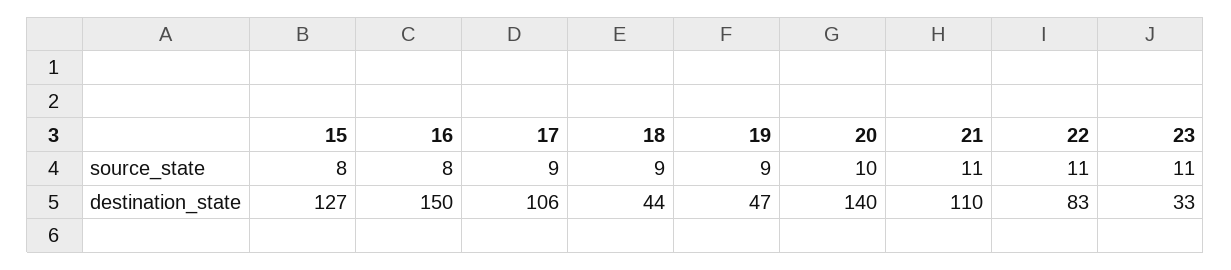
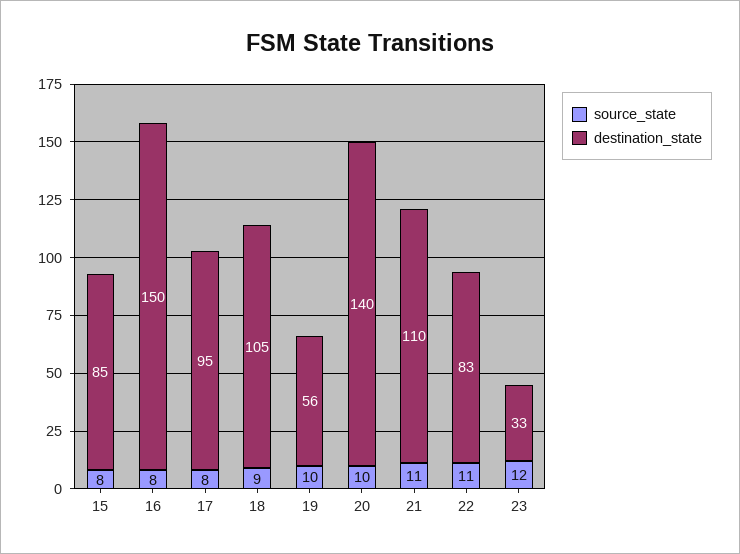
  {
    "source_state": {
      "15": 8,
      "16": 8,
-     "17": 9,
+     "17": 8,
      "18": 9,
-     "19": 9,
+     "19": 10,
      "20": 10,
      "21": 11,
      "22": 11,
-     "23": 11
+     "23": 12
    },
    "destination_state": {
-     "15": 127,
+     "15": 85,
      "16": 150,
-     "17": 106,
+     "17": 95,
-     "18": 44,
+     "18": 105,
-     "19": 47,
+     "19": 56,
      "20": 140,
      "21": 110,
      "22": 83,
      "23": 33
    }
  }

